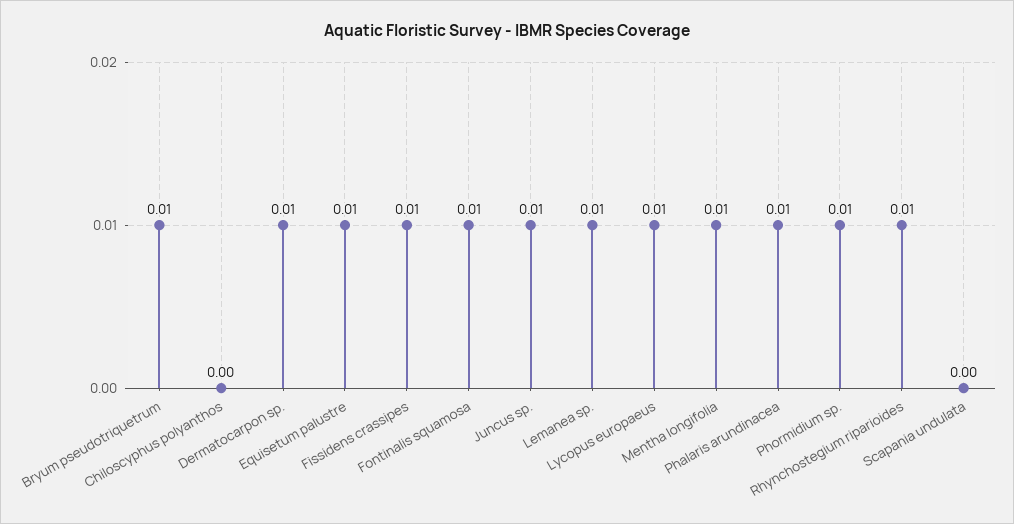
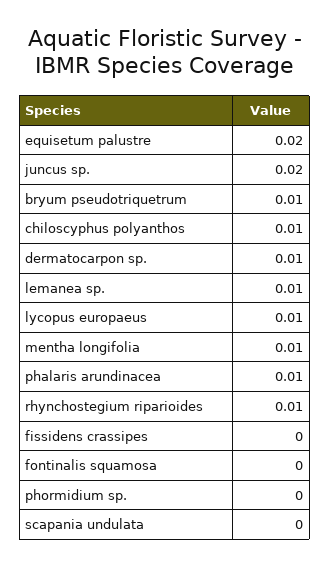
  {
    "Bryum pseudotriquetrum": 0.01,
-   "Chiloscyphus polyanthos": 0,
+   "Chiloscyphus polyanthos": 0.01,
    "Dermatocarpon sp.": 0.01,
-   "Equisetum palustre": 0.01,
+   "Equisetum palustre": 0.02,
-   "Fissidens crassipes": 0.01,
+   "Fissidens crassipes": 0,
-   "Fontinalis squamosa": 0.01,
+   "Fontinalis squamosa": 0,
-   "Juncus sp.": 0.01,
+   "Juncus sp.": 0.02,
    "Lemanea sp.": 0.01,
    "Lycopus europaeus": 0.01,
    "Mentha longifolia": 0.01,
    "Phalaris arundinacea": 0.01,
-   "Phormidium sp.": 0.01,
+   "Phormidium sp.": 0,
    "Rhynchostegium riparioides": 0.01,
    "Scapania undulata": 0
  }

